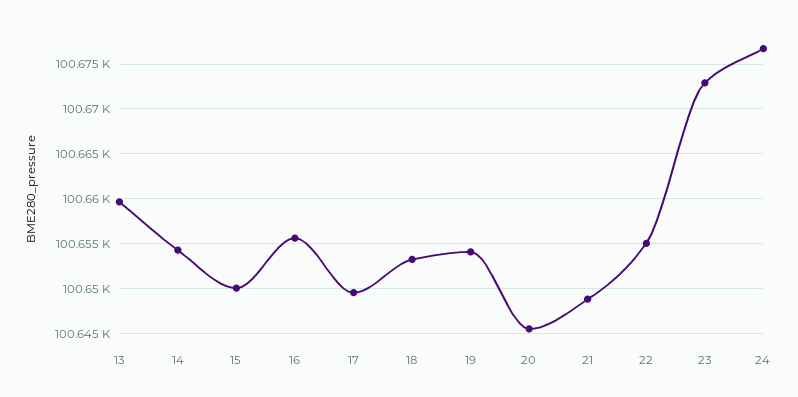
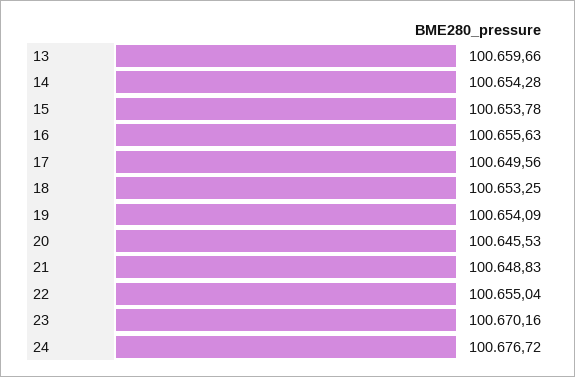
  {
    "13": 100659.66,
    "14": 100654.28,
-   "15": 100650,
+   "15": 100653.78,
    "16": 100655.63,
    "17": 100649.56,
    "18": 100653.25,
    "19": 100654.09,
    "20": 100645.53,
    "21": 100648.83,
    "22": 100655.04,
-   "23": 100673,
+   "23": 100670.16,
    "24": 100676.72
  }

